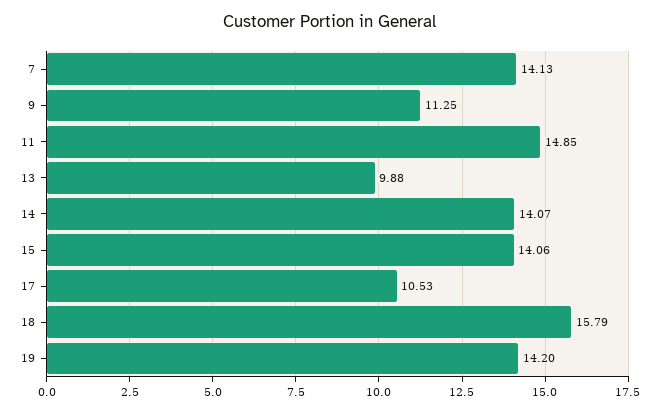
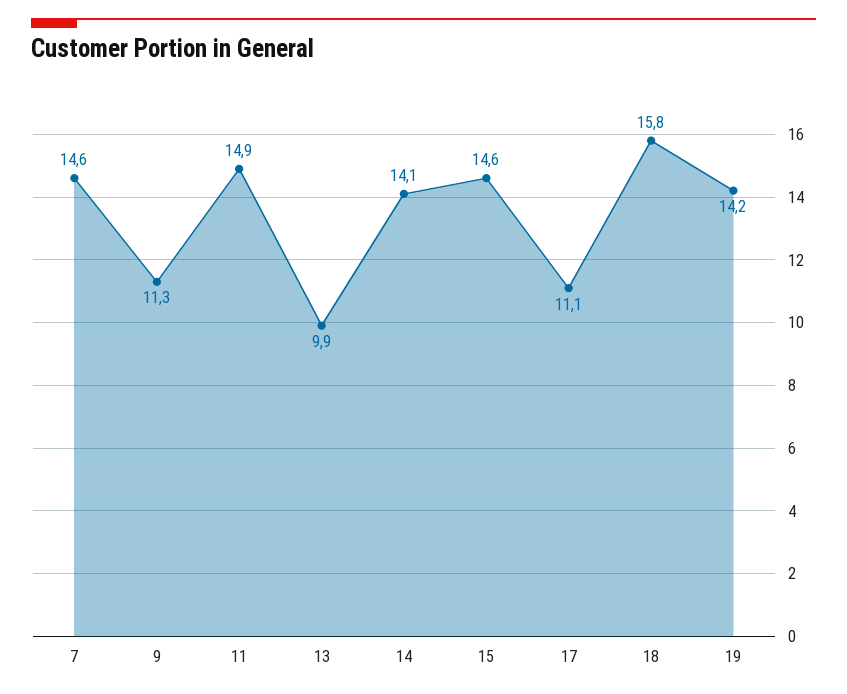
  {
-   "7": 14.13,
+   "7": 14.6,
    "9": 11.25,
    "11": 14.85,
    "13": 9.88,
    "14": 14.07,
-   "15": 14.06,
+   "15": 14.6,
-   "17": 10.53,
+   "17": 11.1,
    "18": 15.79,
    "19": 14.2
  }

